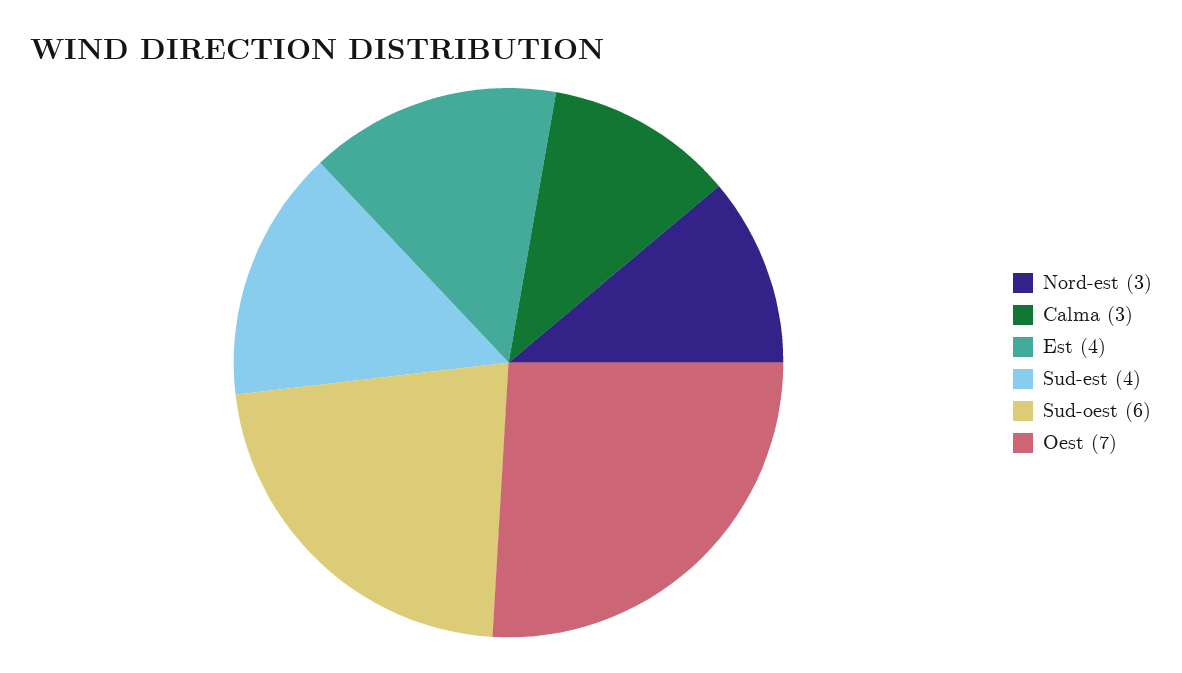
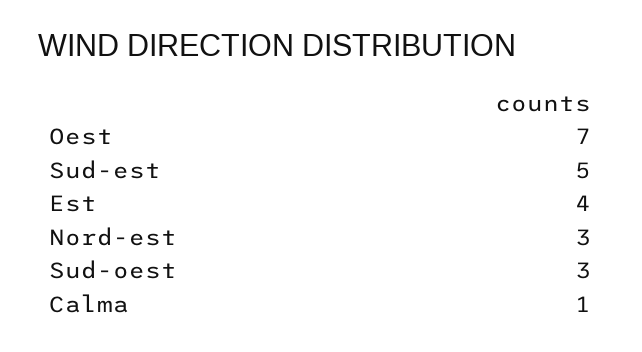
  {
    "Nord-est": 3,
-   "Calma": 3,
+   "Calma": 1,
    "Est": 4,
-   "Sud-est": 4,
+   "Sud-est": 5,
-   "Sud-oest": 6,
+   "Sud-oest": 3,
    "Oest": 7
  }

